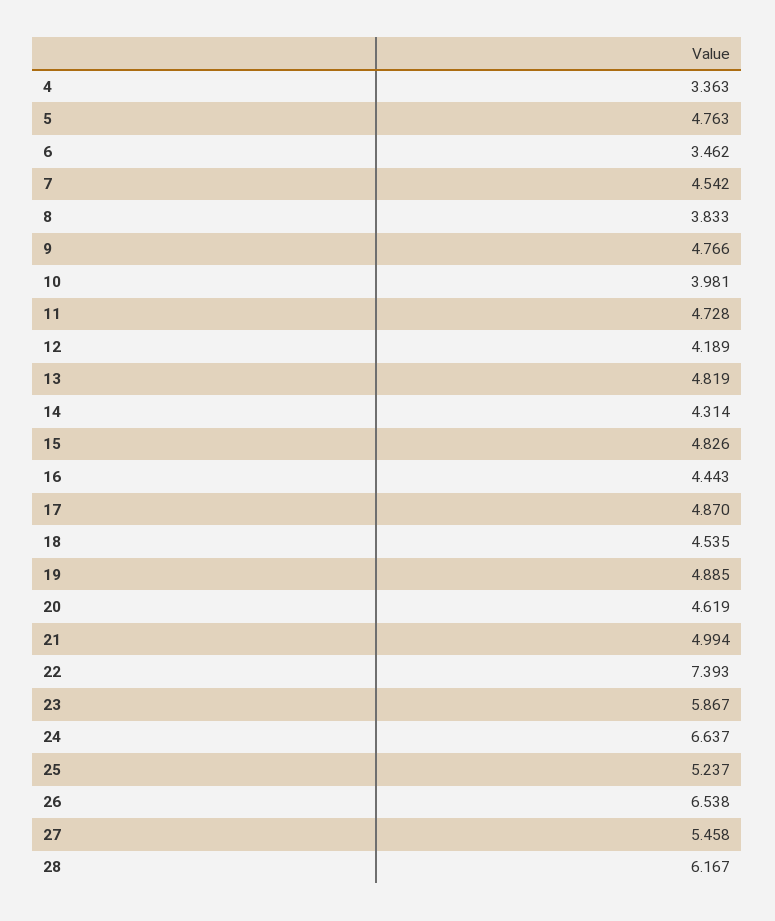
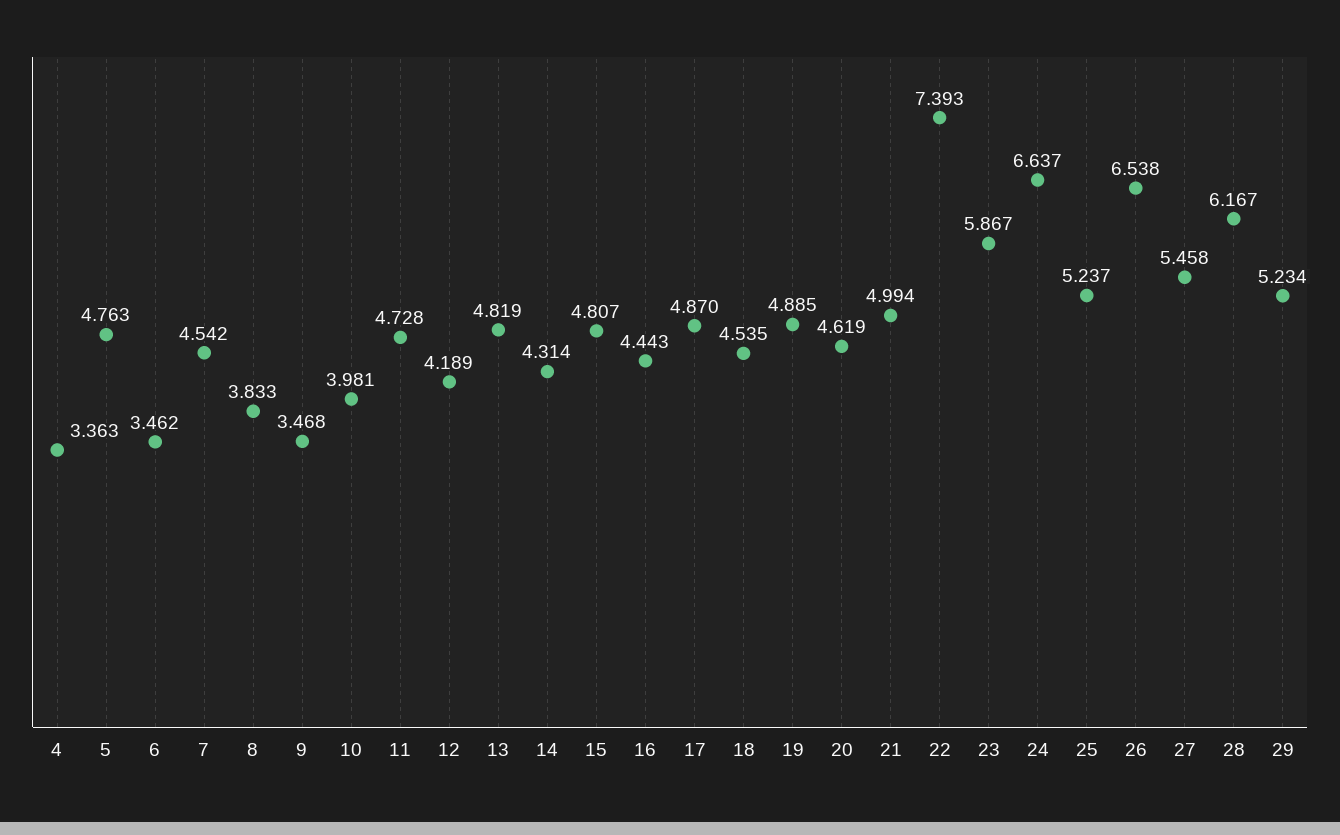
  {
    "4": 3.363,
    "5": 4.763,
    "6": 3.462,
    "7": 4.542,
    "8": 3.833,
-   "9": 4.766,
+   "9": 3.468,
    "10": 3.981,
    "11": 4.728,
    "12": 4.189,
    "13": 4.819,
    "14": 4.314,
-   "15": 4.826,
+   "15": 4.807,
    "16": 4.443,
    "17": 4.87,
    "18": 4.535,
    "19": 4.885,
    "20": 4.619,
    "21": 4.994,
    "22": 7.393,
    "23": 5.867,
    "24": 6.637,
    "25": 5.237,
    "26": 6.538,
    "27": 5.458,
-   "28": 6.167
+   "28": 6.167,
+   "29": 5.234
  }

